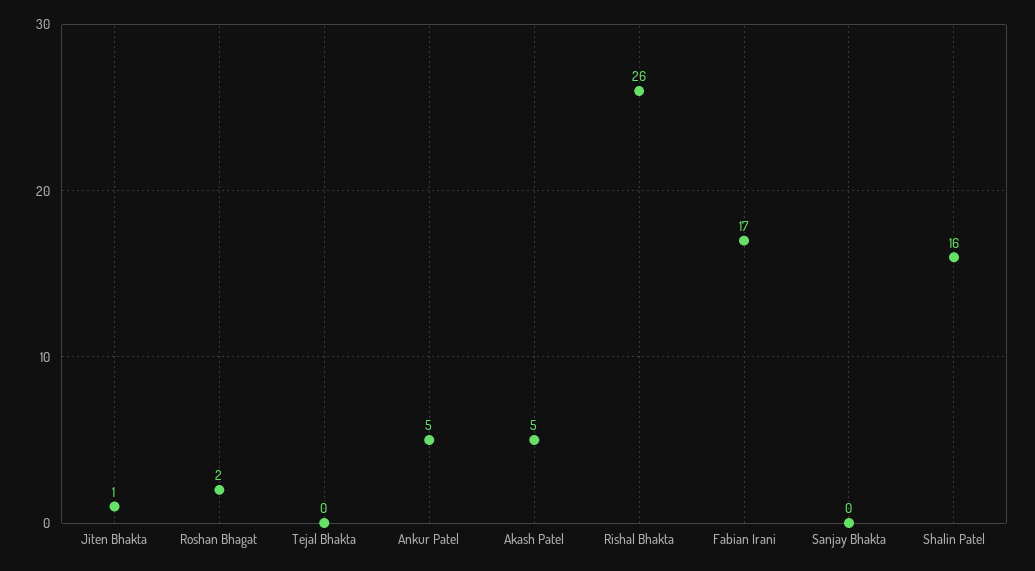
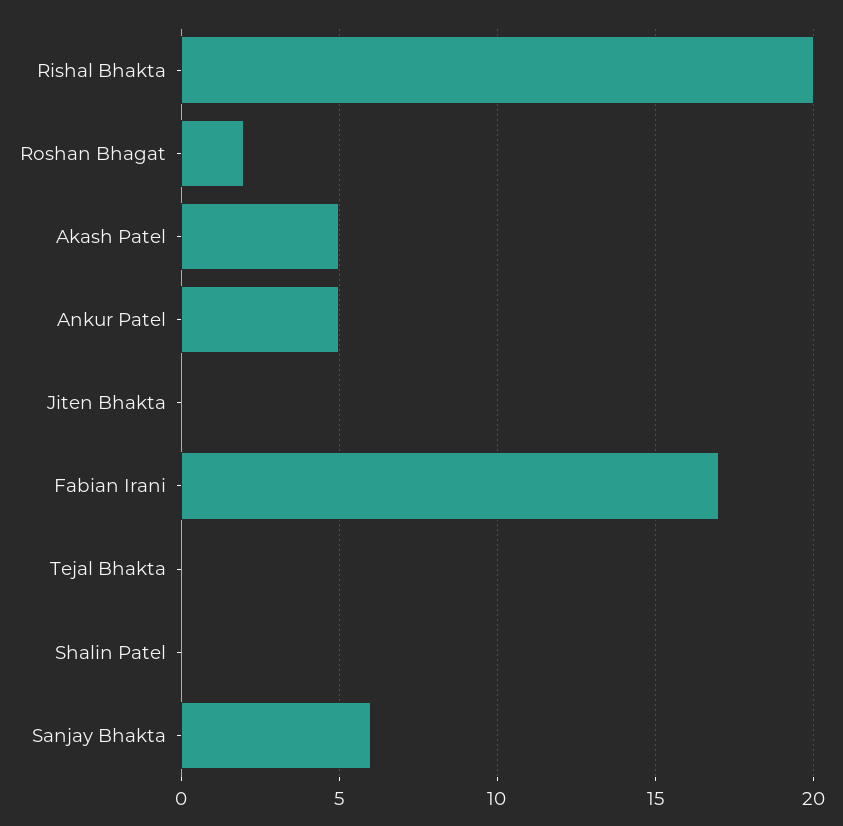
  {
-   "Jiten Bhakta": 1,
+   "Jiten Bhakta": 0,
    "Roshan Bhagat": 2,
    "Tejal Bhakta": 0,
    "Ankur Patel": 5,
    "Akash Patel": 5,
-   "Rishal Bhakta": 26,
+   "Rishal Bhakta": 20,
    "Fabian Irani": 17,
-   "Sanjay Bhakta": 0,
+   "Sanjay Bhakta": 6,
-   "Shalin Patel": 16
+   "Shalin Patel": 0
  }

